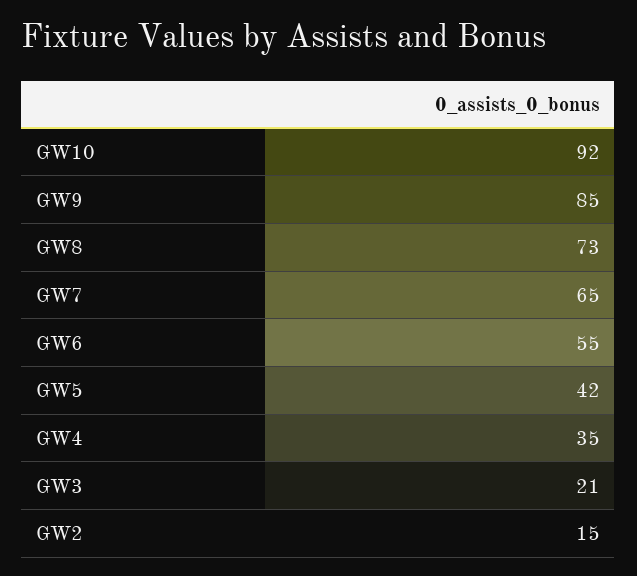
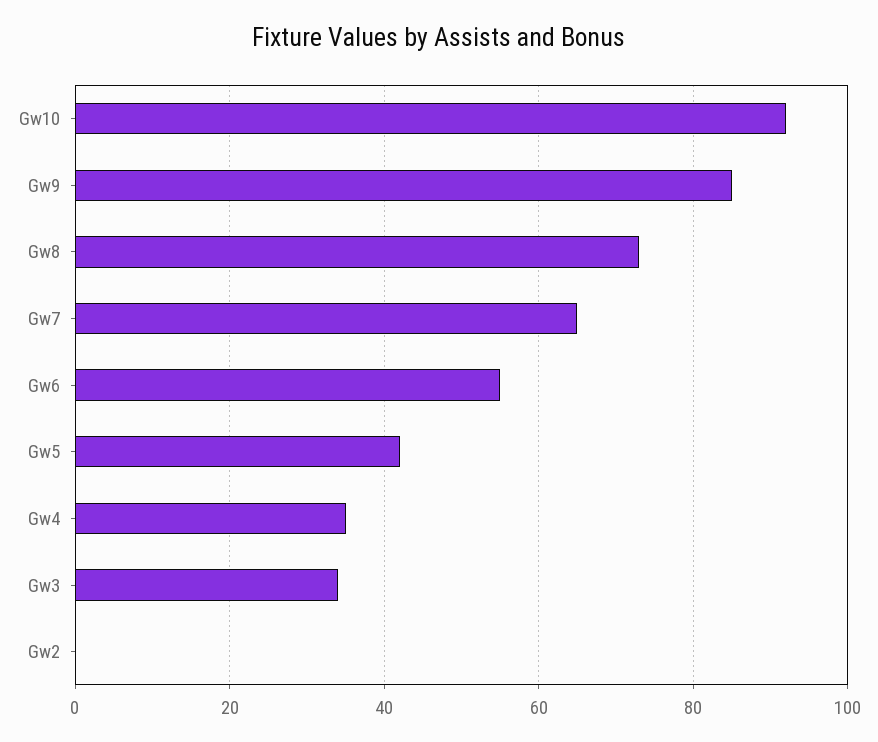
  {
    "GW10": 92,
    "GW9": 85,
    "GW8": 73,
    "GW7": 65,
    "GW6": 55,
    "GW5": 42,
    "GW4": 35,
-   "GW3": 21,
+   "GW3": 35,
-   "GW2": 15
+   "GW2": 0
  }

